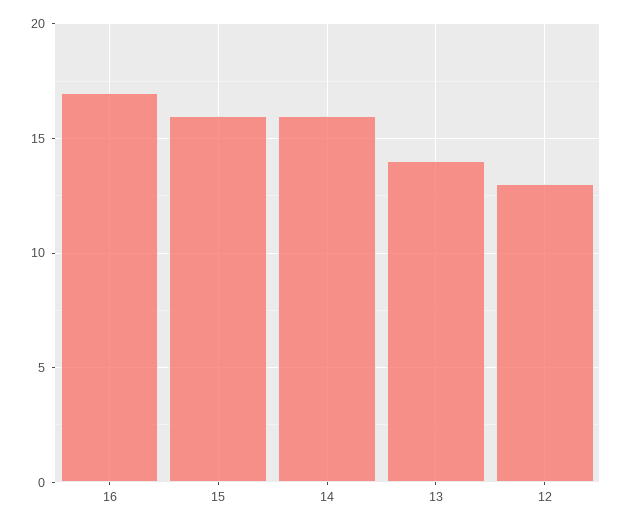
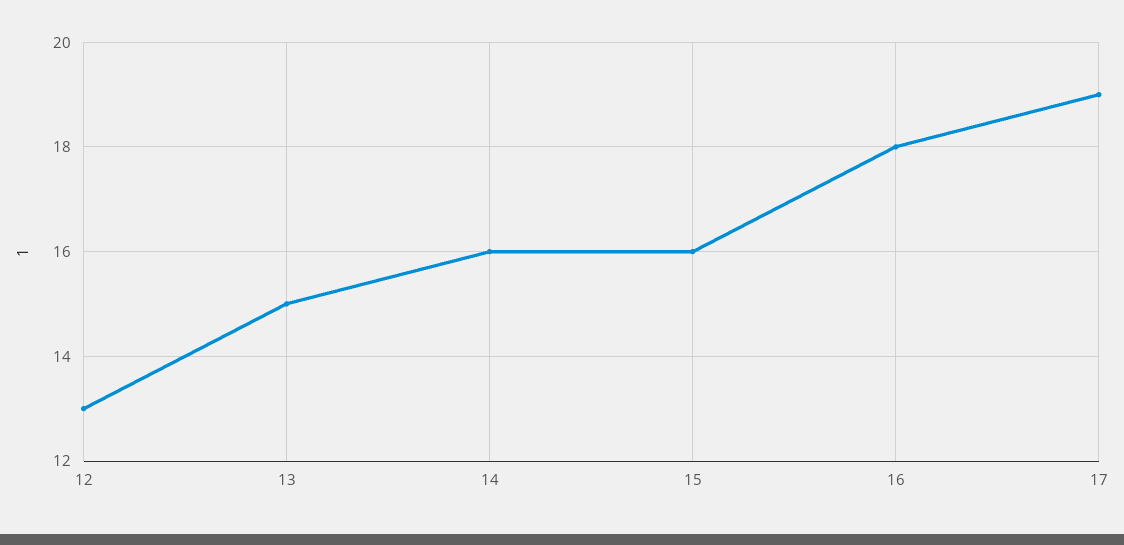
  {
-   "16": 17,
+   "16": 18,
    "15": 16,
    "14": 16,
-   "13": 14,
+   "13": 15,
-   "12": 13
+   "12": 13,
+   "17": 19
  }

